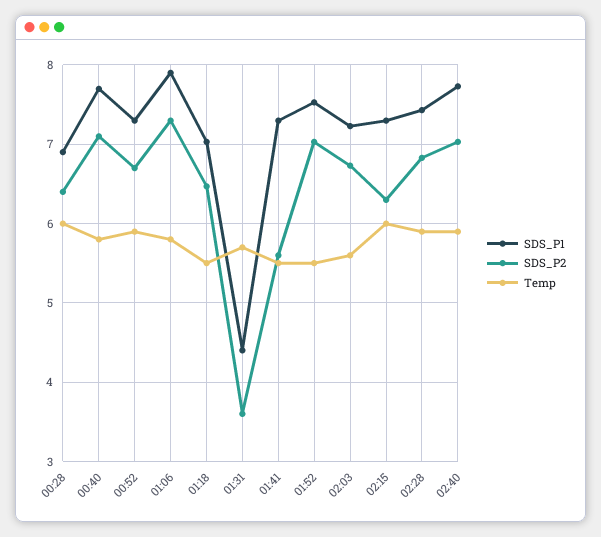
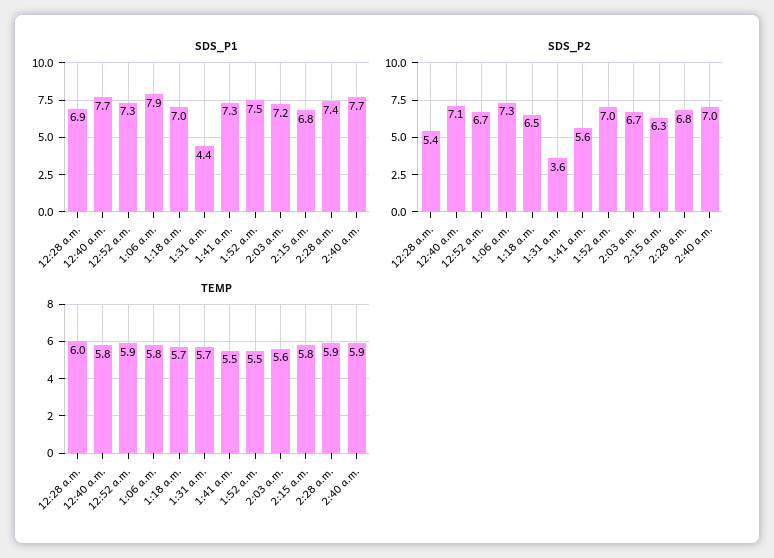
  {
    "SDS_P1": {
      "00:28": 6.9,
      "00:40": 7.7,
      "00:52": 7.3,
      "01:06": 7.9,
      "01:18": 7,
      "01:31": 4.4,
      "01:41": 7.3,
      "01:52": 7.5,
      "02:03": 7.2,
-     "02:15": 7.3,
+     "02:15": 6.8,
      "02:28": 7.4,
      "02:40": 7.7
    },
    "SDS_P2": {
-     "00:28": 6.4,
+     "00:28": 5.4,
      "00:40": 7.1,
      "00:52": 6.7,
      "01:06": 7.3,
      "01:18": 6.5,
      "01:31": 3.6,
      "01:41": 5.6,
      "01:52": 7,
      "02:03": 6.7,
      "02:15": 6.3,
      "02:28": 6.8,
      "02:40": 7
    },
    "Temp": {
      "00:28": 6,
      "00:40": 5.8,
      "00:52": 5.9,
      "01:06": 5.8,
-     "01:18": 5.5,
+     "01:18": 5.7,
      "01:31": 5.7,
      "01:41": 5.5,
      "01:52": 5.5,
      "02:03": 5.6,
-     "02:15": 6,
+     "02:15": 5.8,
      "02:28": 5.9,
      "02:40": 5.9
    }
  }

